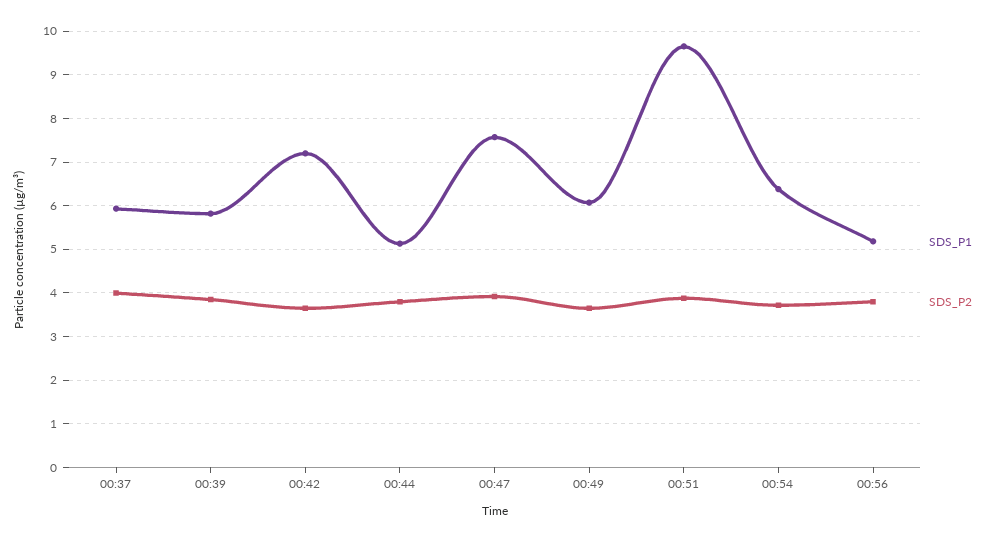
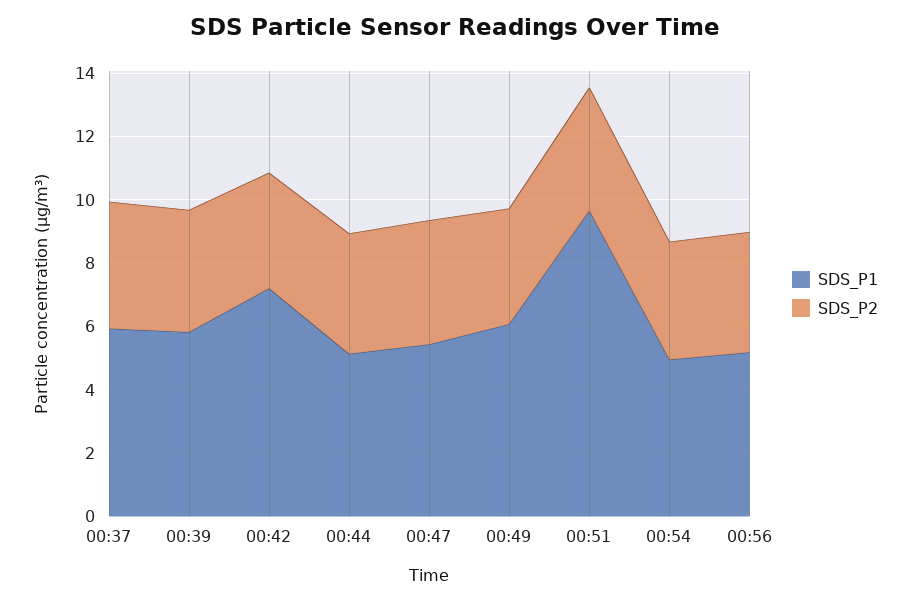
  {
    "SDS_P1": {
      "00:37": 6,
      "00:39": 5.8,
      "00:42": 7.2,
      "00:44": 5.2,
-     "00:47": 7.6,
+     "00:47": 5.5,
      "00:49": 6,
      "00:51": 9.6,
-     "00:54": 6.4,
+     "00:54": 5,
      "00:56": 5.2
    },
    "SDS_P2": {
      "00:37": 4,
      "00:39": 3.8,
      "00:42": 3.6,
      "00:44": 3.8,
      "00:47": 4,
      "00:49": 3.6,
      "00:51": 3.8,
      "00:54": 3.8,
      "00:56": 3.8
    }
  }

